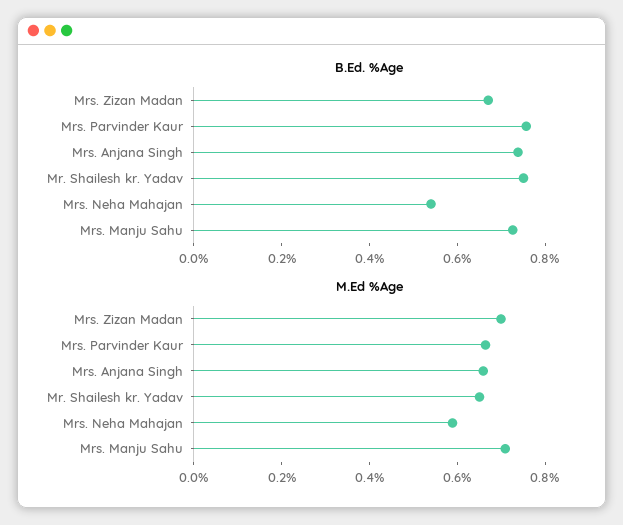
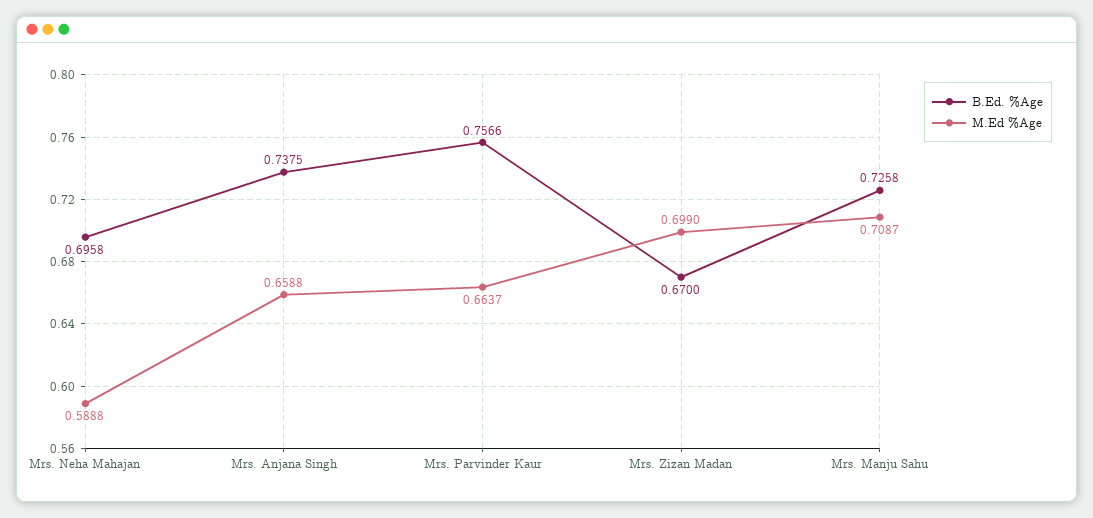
  {
    "B.Ed. %Age": {
      "Mrs. Zizan Madan": 0.67,
      "Mrs. Parvinder Kaur": 0.7566,
      "Mrs. Anjana Singh": 0.7375,
-     "Mr. Shailesh kr. Yadav": 0.75,
-     "Mrs. Neha Mahajan": 0.55,
+     "Mrs. Neha Mahajan": 0.6958,
      "Mrs. Manju Sahu": 0.7258
    },
    "M.Ed %Age": {
      "Mrs. Zizan Madan": 0.699,
      "Mrs. Parvinder Kaur": 0.6637,
      "Mrs. Anjana Singh": 0.6588,
-     "Mr. Shailesh kr. Yadav": 0.65,
      "Mrs. Neha Mahajan": 0.5888,
      "Mrs. Manju Sahu": 0.7087
    }
  }

